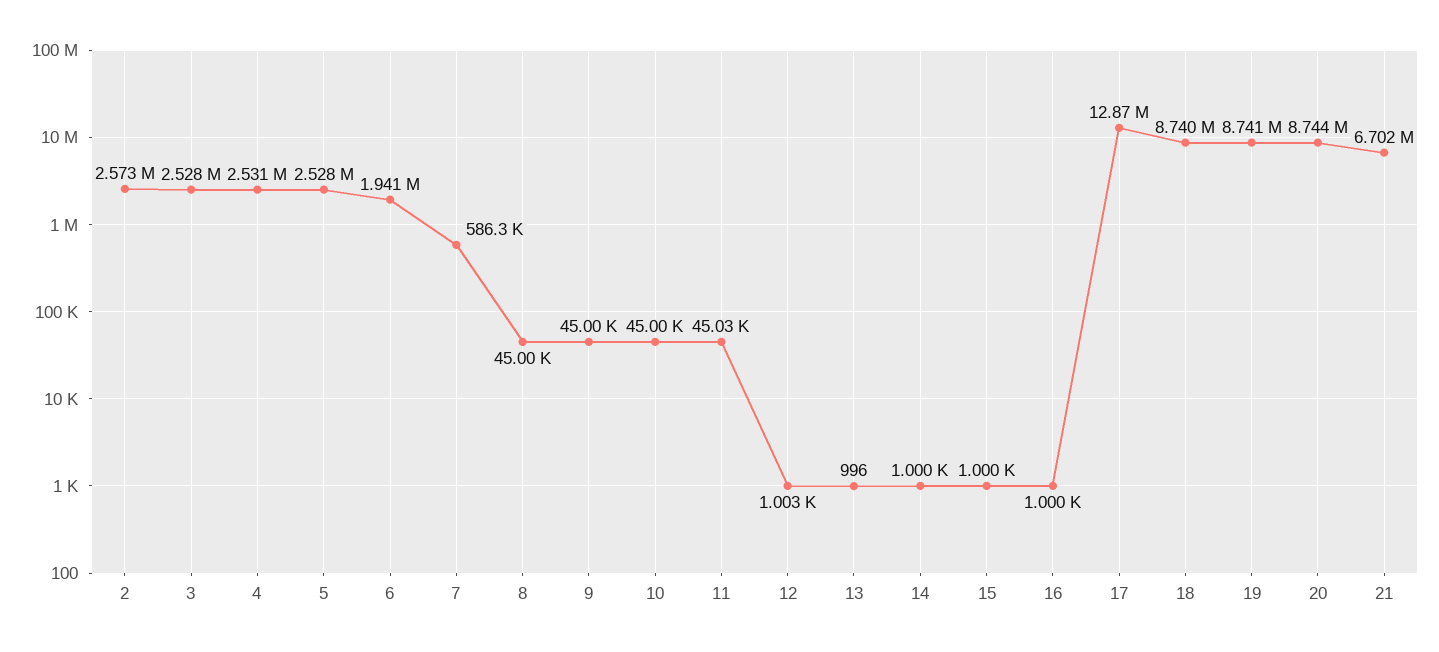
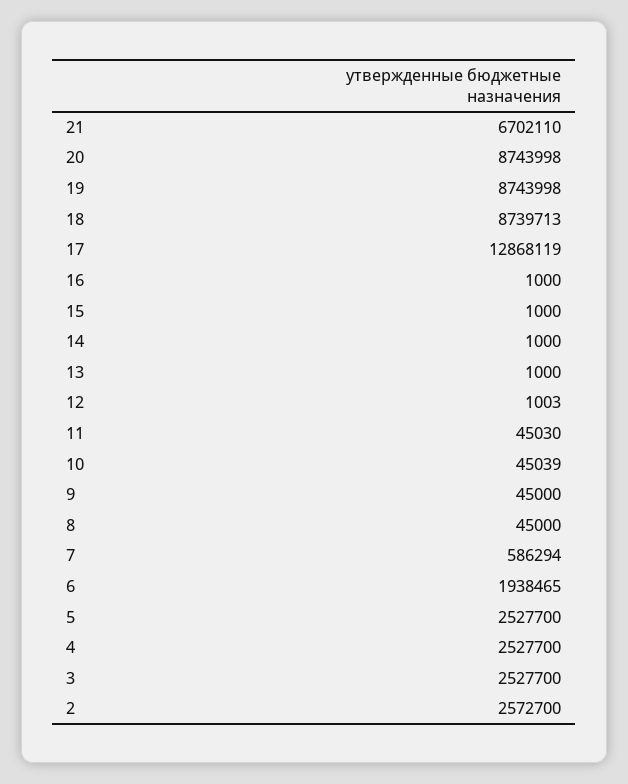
  {
    "2": 2572700,
    "3": 2527700,
-   "4": 2531000,
+   "4": 2527700,
    "5": 2527700,
-   "6": 1941000,
+   "6": 1938465,
    "7": 586294,
    "8": 45000,
    "9": 45000,
-   "10": 45000,
+   "10": 45039,
    "11": 45030,
    "12": 1003,
-   "13": 996,
+   "13": 1000,
    "14": 1000,
    "15": 1000,
    "16": 1000,
    "17": 12868119,
    "18": 8739713,
-   "19": 8741000,
+   "19": 8743998,
    "20": 8743998,
    "21": 6702110
  }

